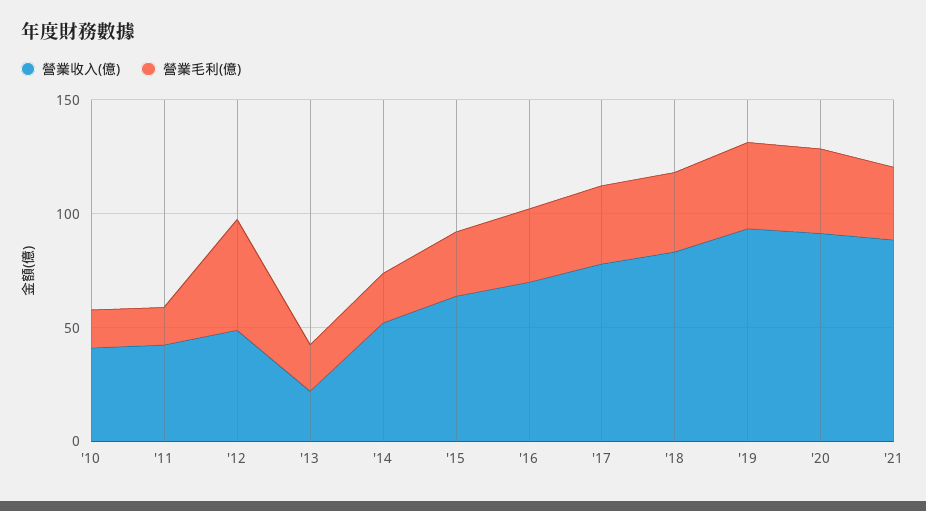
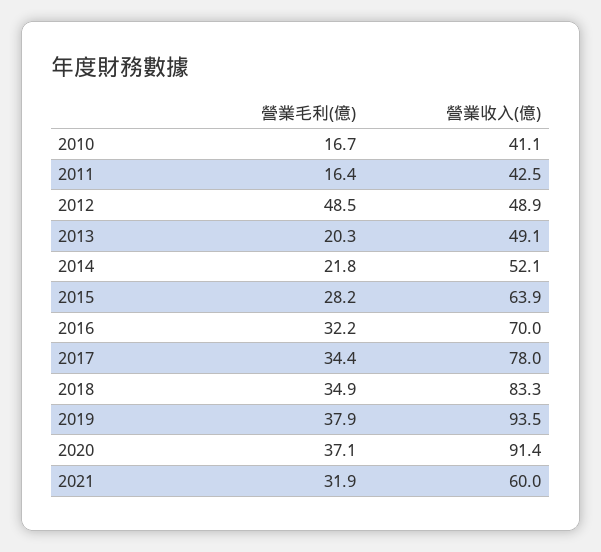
  {
    "營業收入(億)": {
      "'10": 41.1,
      "'11": 42.5,
      "'12": 48.9,
-     "'13": 20,
+     "'13": 49.1,
      "'14": 52.1,
      "'15": 63.9,
      "'16": 70,
      "'17": 78,
      "'18": 83.3,
      "'19": 93.5,
      "'20": 91.4,
-     "'21": 90
+     "'21": 60
    },
    "營業毛利(億)": {
      "'10": 16.7,
      "'11": 16.4,
      "'12": 48.5,
      "'13": 20.3,
      "'14": 21.8,
      "'15": 28.2,
      "'16": 32.2,
      "'17": 34.4,
      "'18": 34.9,
      "'19": 37.9,
      "'20": 37.1,
      "'21": 31.9
    }
  }

